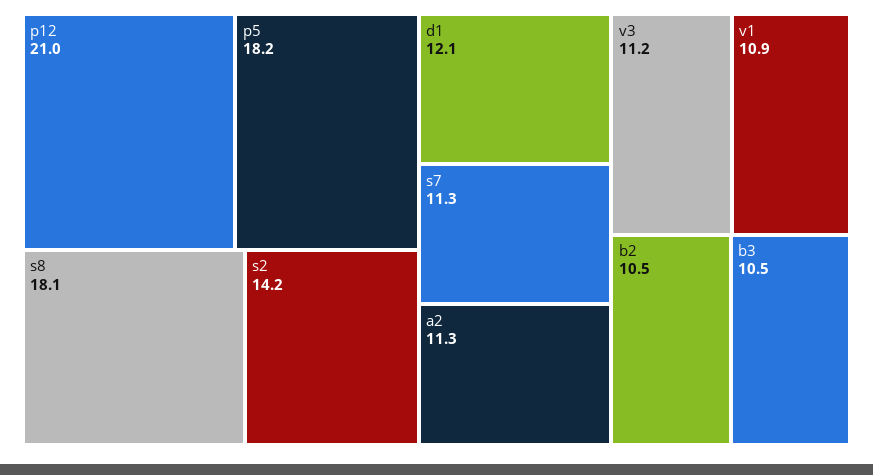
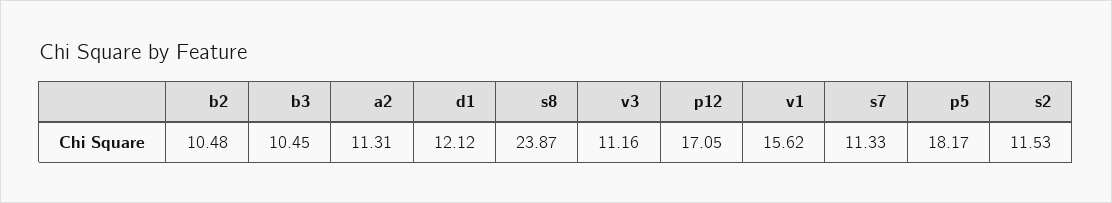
  {
-   "p12": 21,
+   "p12": 17.05,
    "p5": 18.17,
-   "s8": 18.1,
+   "s8": 23.87,
-   "s2": 14.2,
+   "s2": 11.53,
    "d1": 12.12,
    "s7": 11.33,
    "a2": 11.31,
    "v3": 11.16,
-   "v1": 10.9,
+   "v1": 15.62,
    "b2": 10.48,
    "b3": 10.45
  }

